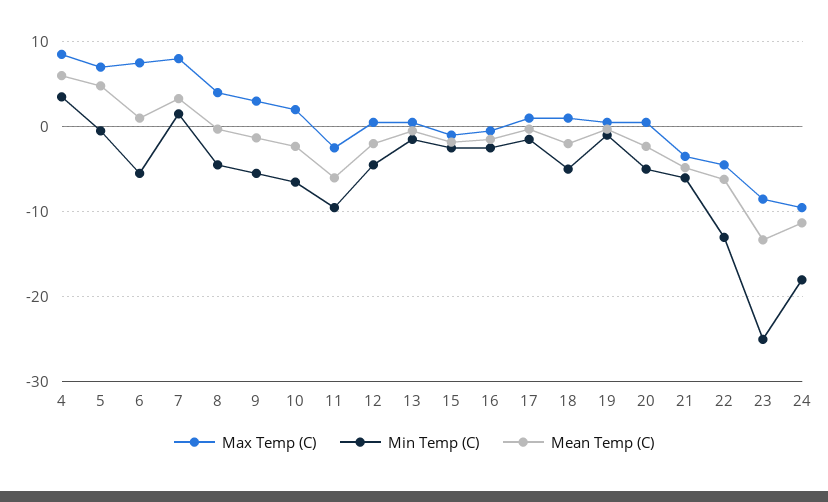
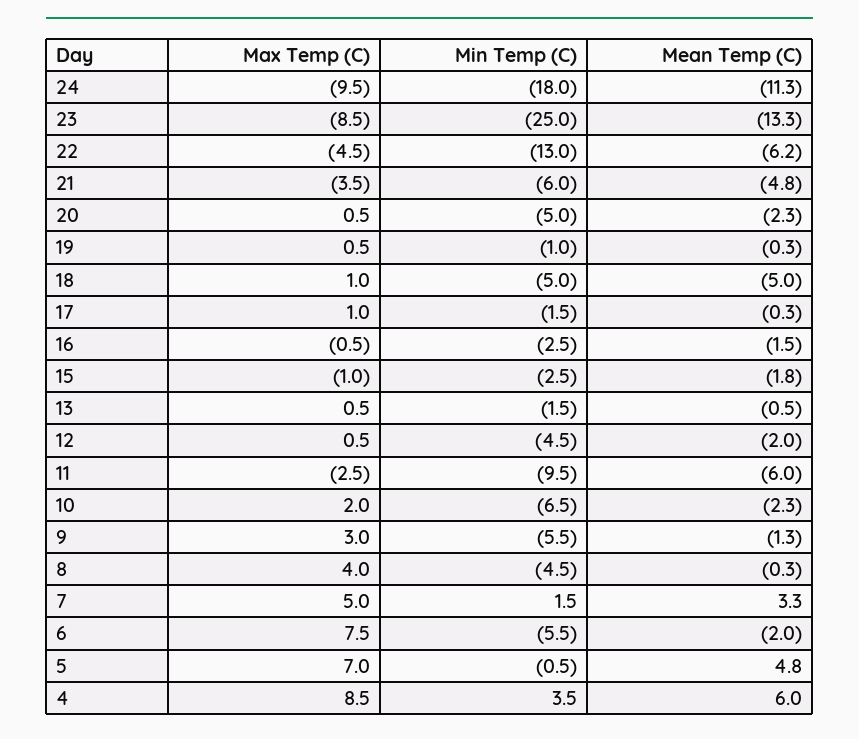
  {
    "Max Temp (C)": {
      "4": 8.5,
      "5": 7,
      "6": 7.5,
-     "7": 8,
+     "7": 5,
      "8": 4,
      "9": 3,
      "10": 2,
      "11": -2.5,
      "12": 0.5,
      "13": 0.5,
      "15": -1,
      "16": -0.5,
      "17": 1,
      "18": 1,
      "19": 0.5,
      "20": 0.5,
      "21": -3.5,
      "22": -4.5,
      "23": -8.5,
      "24": -9.5
    },
    "Min Temp (C)": {
      "4": 3.5,
      "5": -0.5,
      "6": -5.5,
      "7": 1.5,
      "8": -4.5,
      "9": -5.5,
      "10": -6.5,
      "11": -9.5,
      "12": -4.5,
      "13": -1.5,
      "15": -2.5,
      "16": -2.5,
      "17": -1.5,
      "18": -5,
      "19": -1,
      "20": -5,
      "21": -6,
      "22": -13,
      "23": -25,
      "24": -18
    },
    "Mean Temp (C)": {
      "4": 6,
      "5": 4.8,
-     "6": 1,
+     "6": -2,
      "7": 3.3,
      "8": -0.3,
      "9": -1.3,
      "10": -2.3,
      "11": -6,
      "12": -2,
      "13": -0.5,
      "15": -1.8,
      "16": -1.5,
      "17": -0.3,
-     "18": -2,
+     "18": -5,
      "19": -0.3,
      "20": -2.3,
      "21": -4.8,
      "22": -6.2,
      "23": -13.3,
      "24": -11.3
    }
  }

